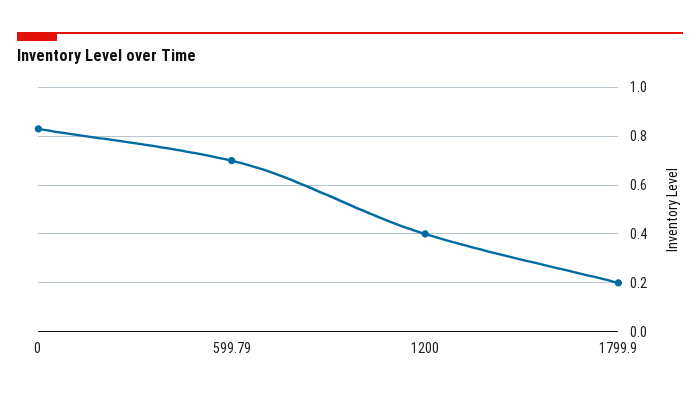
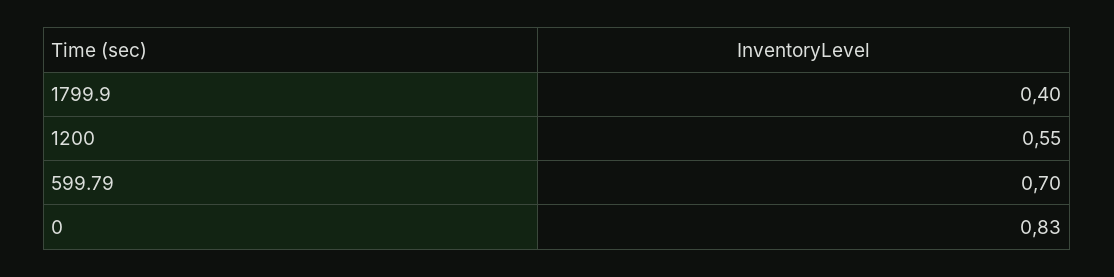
  {
    "0": 0.83,
    "599.79": 0.7,
-   "1200": 0.4,
+   "1200": 0.55,
-   "1799.9": 0.2
+   "1799.9": 0.4
  }

